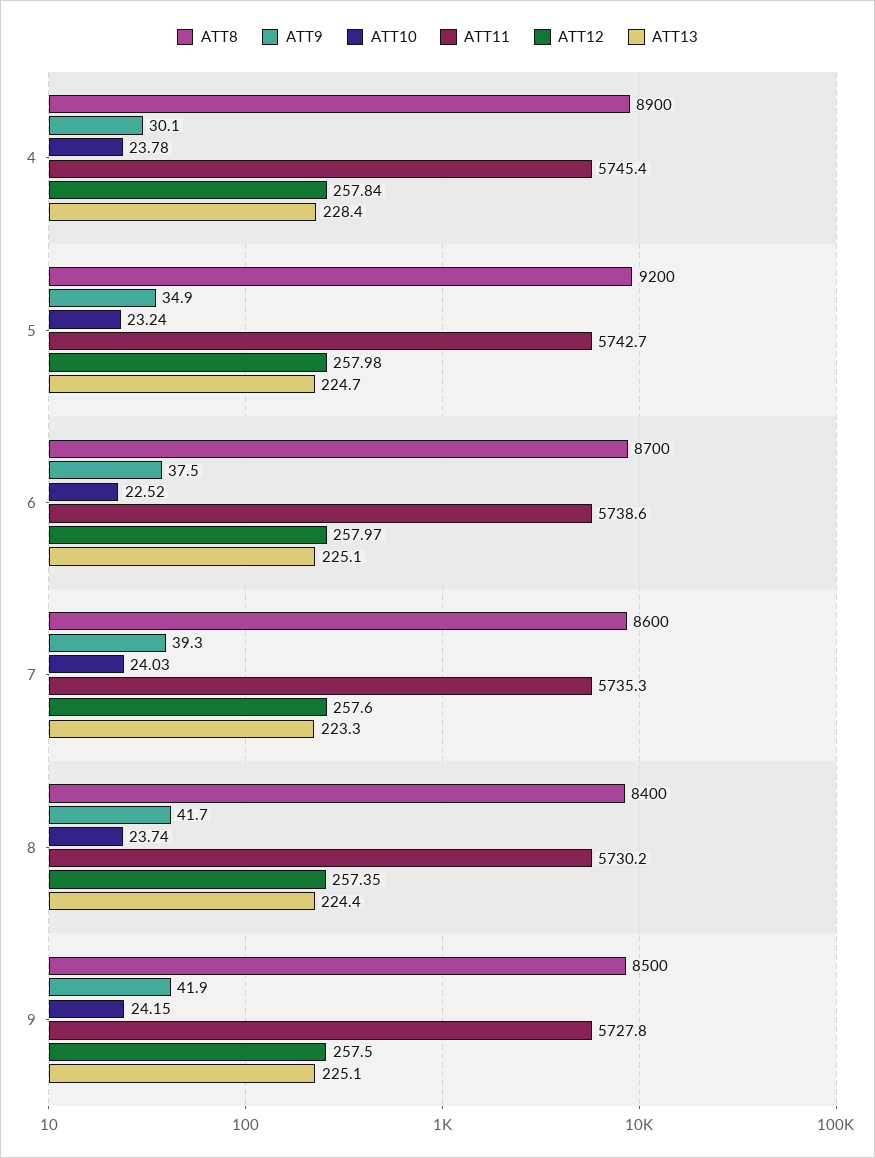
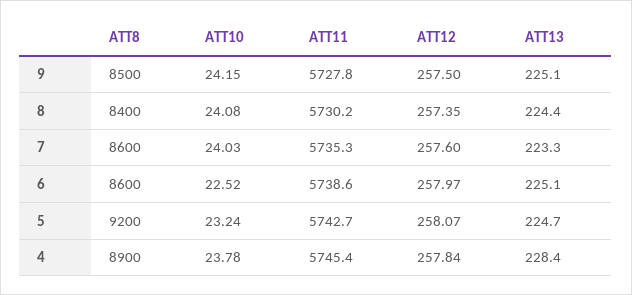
  {
    "ATT8": {
      "4": 8900,
      "5": 9200,
-     "6": 8700,
+     "6": 8600,
      "7": 8600,
      "8": 8400,
      "9": 8500
    },
-   "ATT9": {
-     "4": 30.1,
-     "5": 34.9,
-     "6": 37.5,
-     "7": 39.3,
-     "8": 41.7,
-     "9": 41.9
-   },
    "ATT10": {
      "4": 23.78,
      "5": 23.24,
      "6": 22.52,
      "7": 24.03,
-     "8": 23.74,
+     "8": 24.08,
      "9": 24.15
    },
    "ATT11": {
      "4": 5745.4,
      "5": 5742.7,
      "6": 5738.6,
      "7": 5735.3,
      "8": 5730.2,
      "9": 5727.8
    },
    "ATT12": {
      "4": 257.84,
-     "5": 257.98,
+     "5": 258.07,
      "6": 257.97,
      "7": 257.6,
      "8": 257.35,
      "9": 257.5
    },
    "ATT13": {
      "4": 228.4,
      "5": 224.7,
      "6": 225.1,
      "7": 223.3,
      "8": 224.4,
      "9": 225.1
    }
  }

